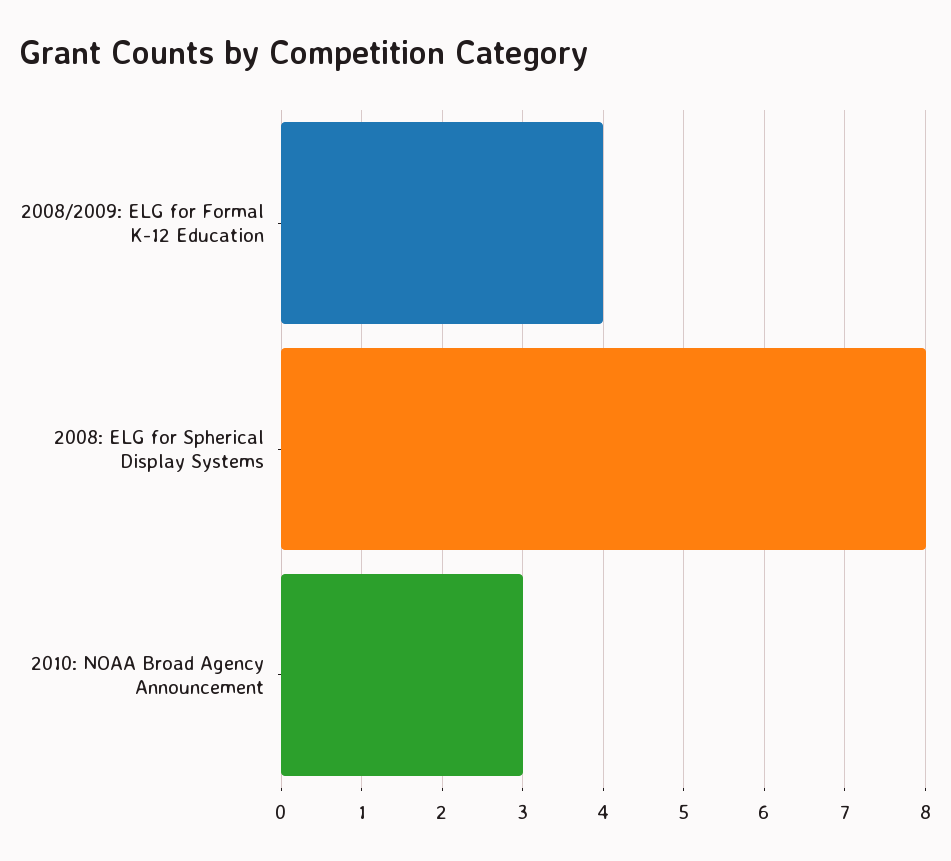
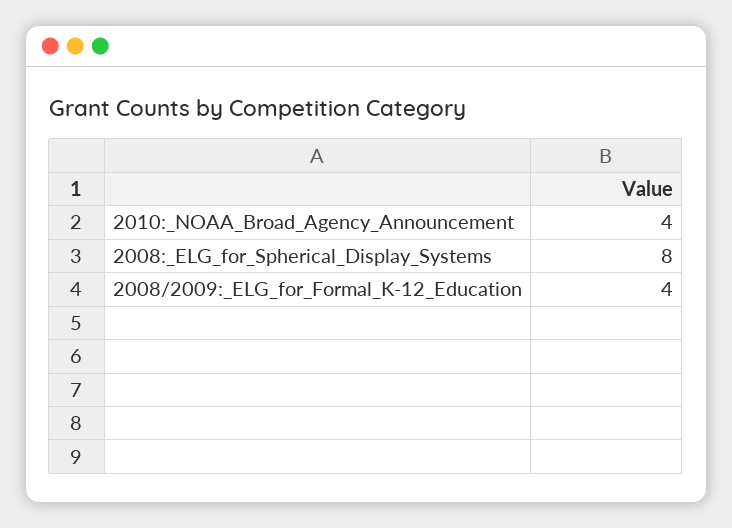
  {
    "2008/2009: ELG for Formal K-12 Education": 4,
    "2008: ELG for Spherical Display Systems": 8,
-   "2010: NOAA Broad Agency Announcement": 3
+   "2010: NOAA Broad Agency Announcement": 4
  }

